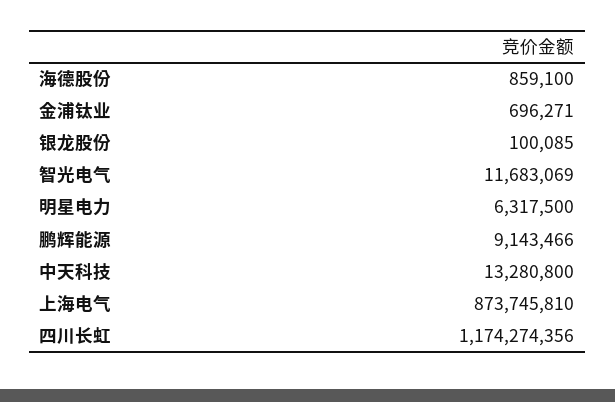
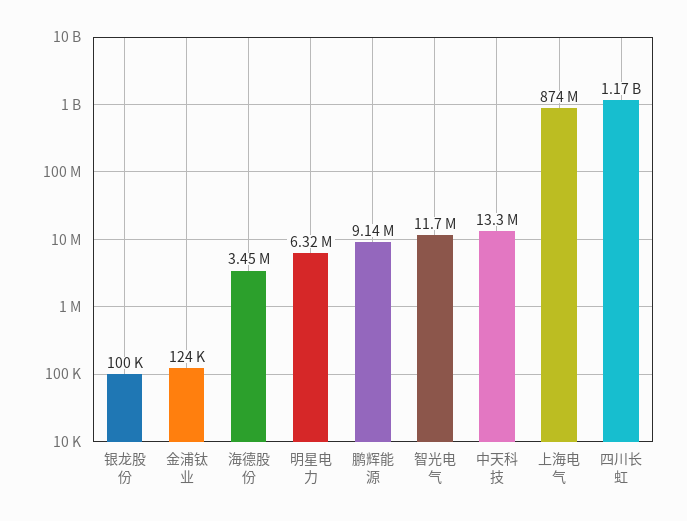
  {
-   "海德股份": 859100,
+   "海德股份": 3450000,
-   "金浦钛业": 696271,
+   "金浦钛业": 124000,
    "银龙股份": 100085,
    "智光电气": 11683069,
    "明星电力": 6317500,
    "鹏辉能源": 9143466,
    "中天科技": 13280800,
    "上海电气": 873745810,
    "四川长虹": 1174274356
  }

